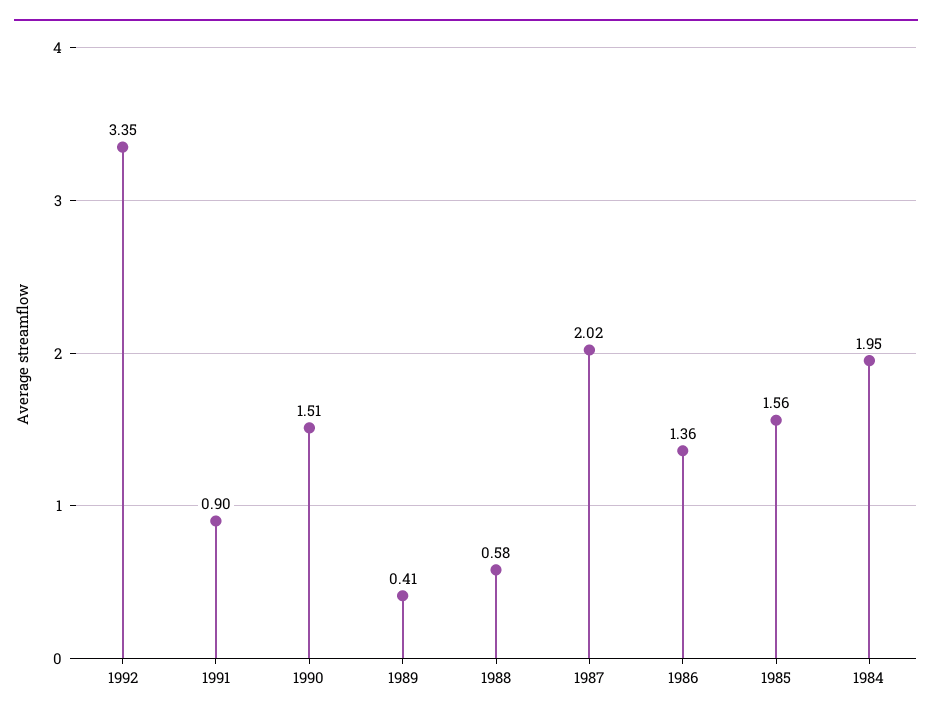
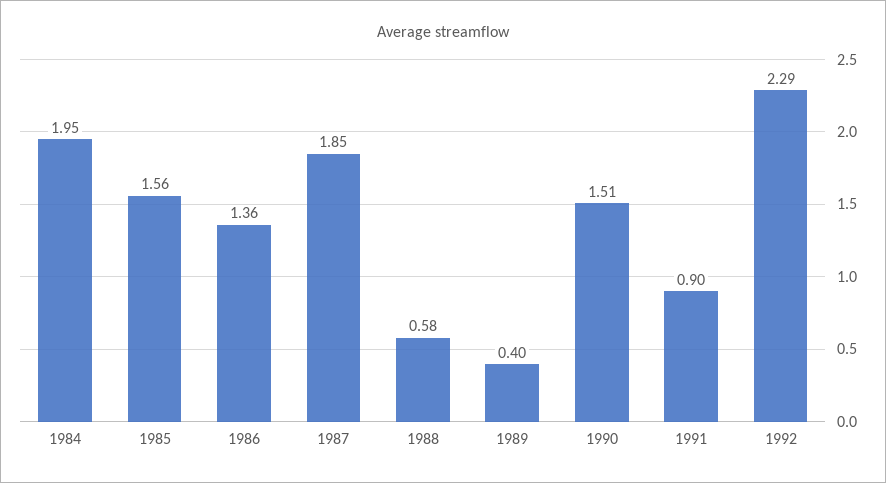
  {
-   "1992": 3.35,
+   "1992": 2.29,
    "1991": 0.9,
    "1990": 1.51,
-   "1989": 0.41,
+   "1989": 0.4,
    "1988": 0.58,
-   "1987": 2.02,
+   "1987": 1.85,
    "1986": 1.36,
    "1985": 1.56,
    "1984": 1.95
  }

